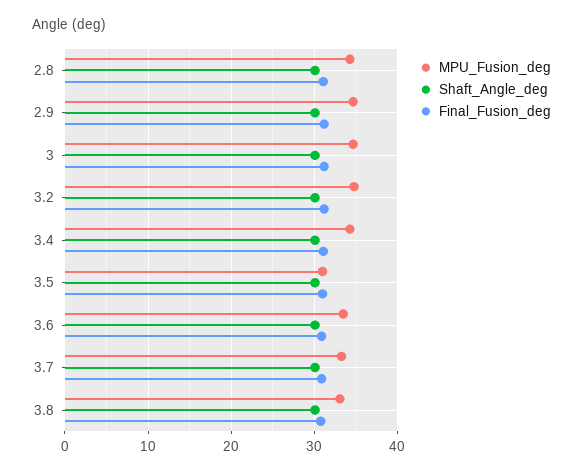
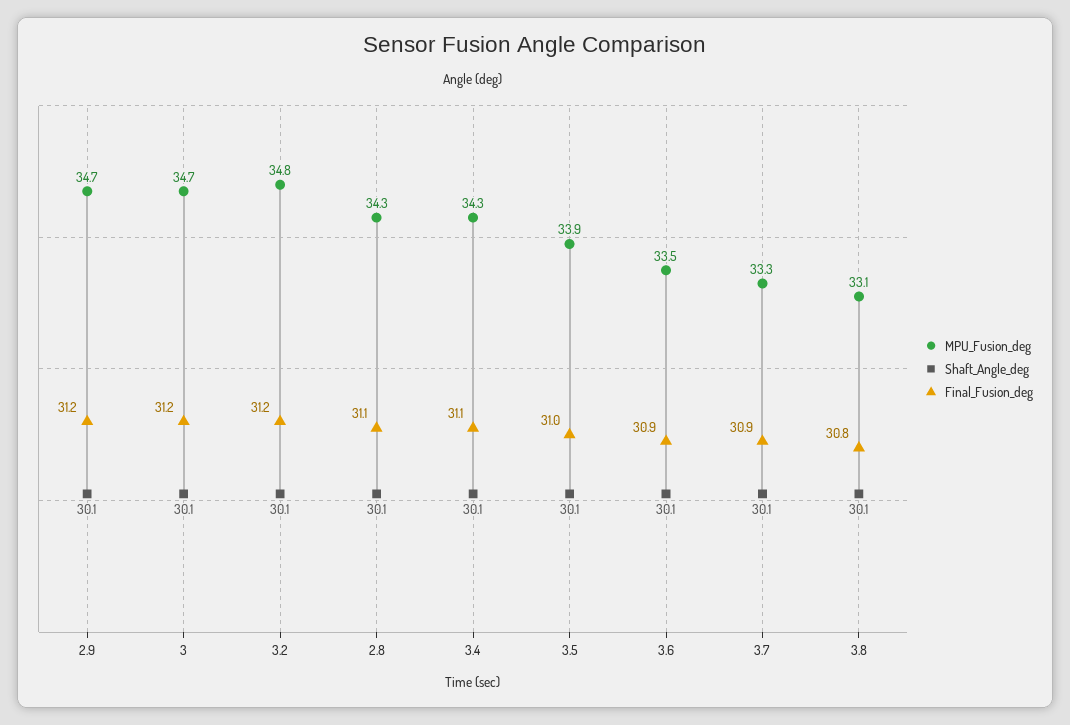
  {
    "MPU_Fusion_deg": {
      "2.8": 34.3,
      "2.9": 34.7,
      "3": 34.7,
      "3.2": 34.8,
      "3.4": 34.3,
-     "3.5": 31,
+     "3.5": 33.9,
      "3.6": 33.5,
      "3.7": 33.3,
      "3.8": 33.1
    },
    "Shaft_Angle_deg": {
      "2.8": 30.1,
      "2.9": 30.1,
      "3": 30.1,
      "3.2": 30.1,
      "3.4": 30.1,
      "3.5": 30.1,
      "3.6": 30.1,
      "3.7": 30.1,
      "3.8": 30.1
    },
    "Final_Fusion_deg": {
      "2.8": 31.1,
      "2.9": 31.2,
      "3": 31.2,
      "3.2": 31.2,
      "3.4": 31.1,
      "3.5": 31,
      "3.6": 30.9,
      "3.7": 30.9,
      "3.8": 30.8
    }
  }

